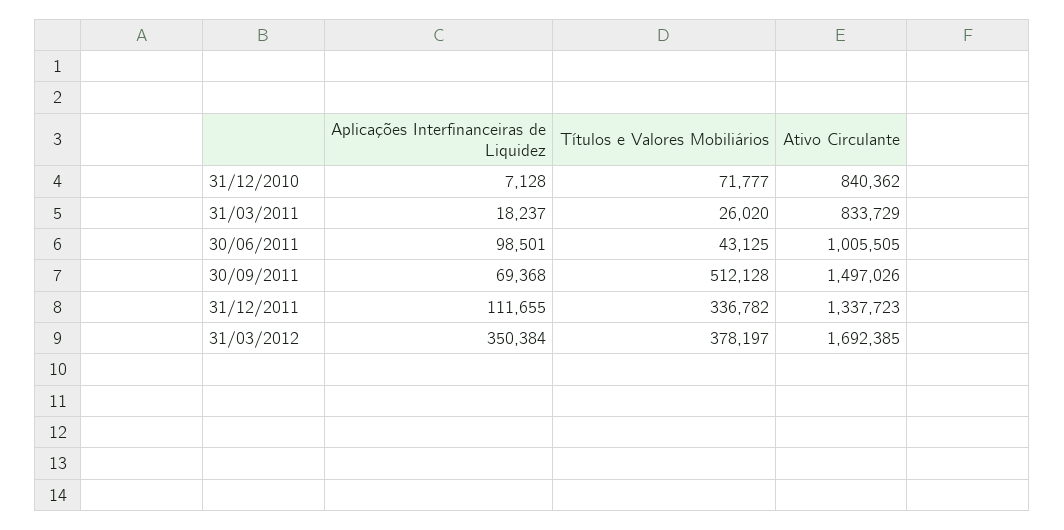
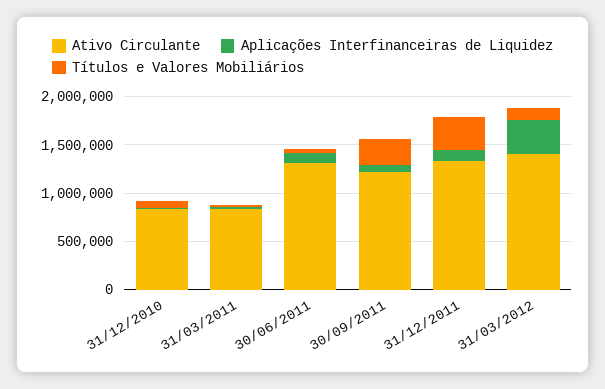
  {
    "Aplicações Interfinanceiras de Liquidez": {
      "31/12/2010": 7128,
      "31/03/2011": 18237,
      "30/06/2011": 98501,
      "30/09/2011": 69368,
      "31/12/2011": 111655,
      "31/03/2012": 350384
    },
    "Títulos e Valores Mobiliários": {
      "31/12/2010": 71777,
      "31/03/2011": 26020,
      "30/06/2011": 43125,
-     "30/09/2011": 512128,
+     "30/09/2011": 300000,
      "31/12/2011": 336782,
-     "31/03/2012": 378197
+     "31/03/2012": 100000
    },
    "Ativo Circulante": {
      "31/12/2010": 840362,
      "31/03/2011": 833729,
-     "30/06/2011": 1005505,
+     "30/06/2011": 1300000,
-     "30/09/2011": 1497026,
+     "30/09/2011": 1200000,
      "31/12/2011": 1337723,
-     "31/03/2012": 1692385
+     "31/03/2012": 1400000
    }
  }

